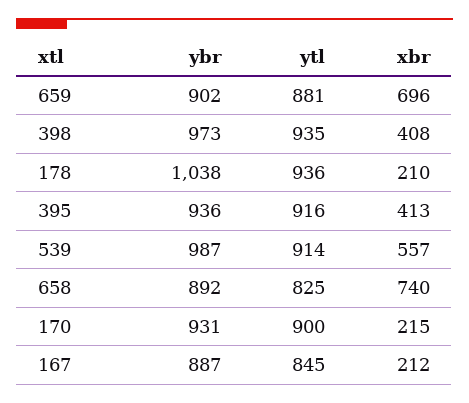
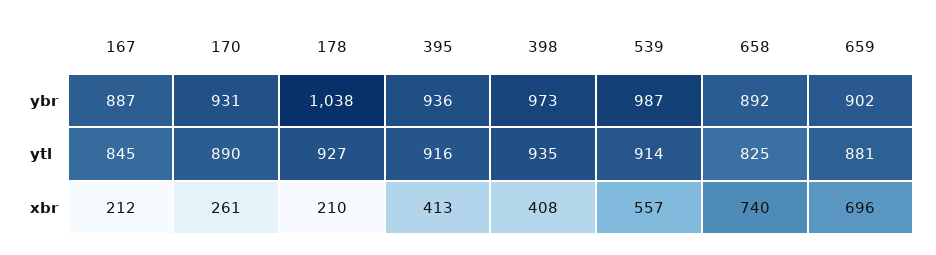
  {
    "ybr": {
      "659": 902,
      "398": 973,
      "178": 1038,
      "395": 936,
      "539": 987,
      "658": 892,
      "170": 931,
      "167": 887
    },
    "ytl": {
      "659": 881,
      "398": 935,
-     "178": 936,
+     "178": 927,
      "395": 916,
      "539": 914,
      "658": 825,
-     "170": 900,
+     "170": 890,
      "167": 845
    },
    "xbr": {
      "659": 696,
      "398": 408,
      "178": 210,
      "395": 413,
      "539": 557,
      "658": 740,
-     "170": 215,
+     "170": 261,
      "167": 212
    }
  }

